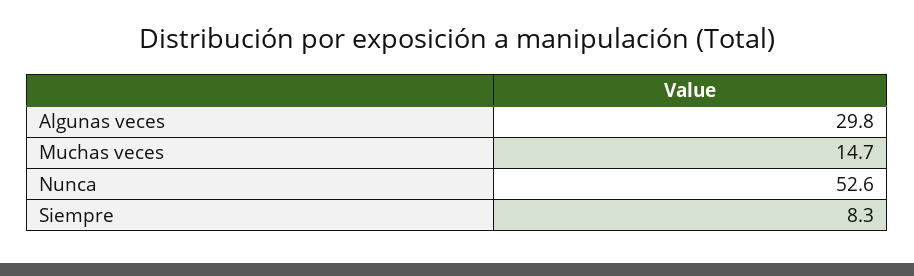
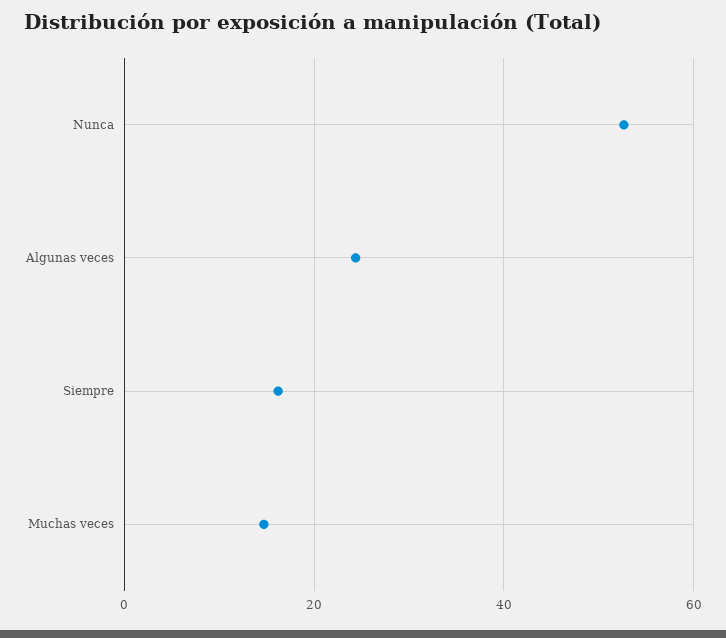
  {
-   "Algunas veces": 29.8,
+   "Algunas veces": 24,
    "Muchas veces": 14.7,
    "Nunca": 52.6,
-   "Siempre": 8.3
+   "Siempre": 16
  }

